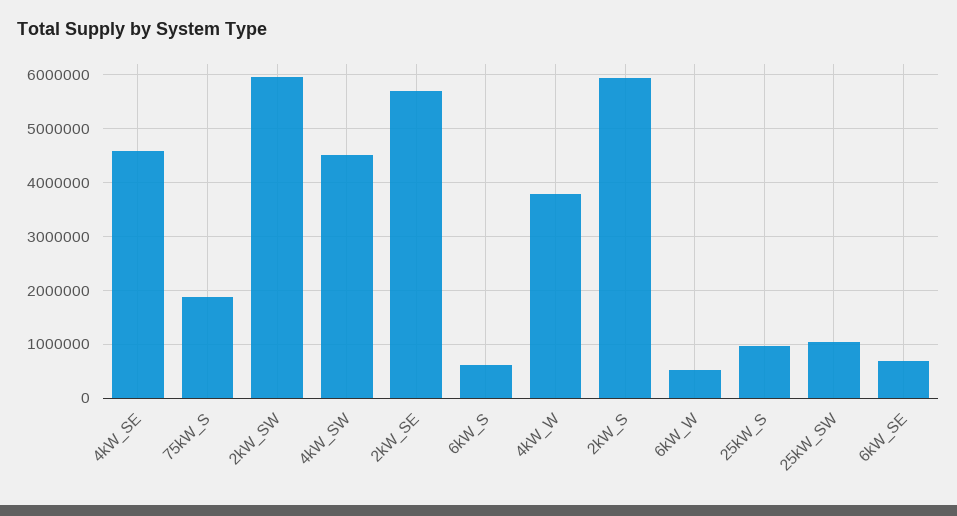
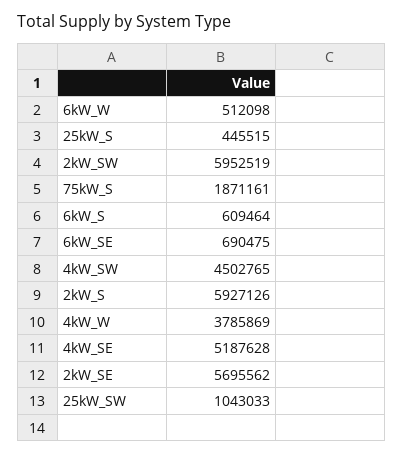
  {
-   "4kW_SE": 4600000,
+   "4kW_SE": 5187628,
    "75kW_S": 1871161,
    "2kW_SW": 5952519,
    "4kW_SW": 4502765,
    "2kW_SE": 5695562,
    "6kW_S": 609464,
    "4kW_W": 3785869,
    "2kW_S": 5927126,
    "6kW_W": 512098,
-   "25kW_S": 1000000,
+   "25kW_S": 445515,
    "25kW_SW": 1043033,
    "6kW_SE": 690475
  }

